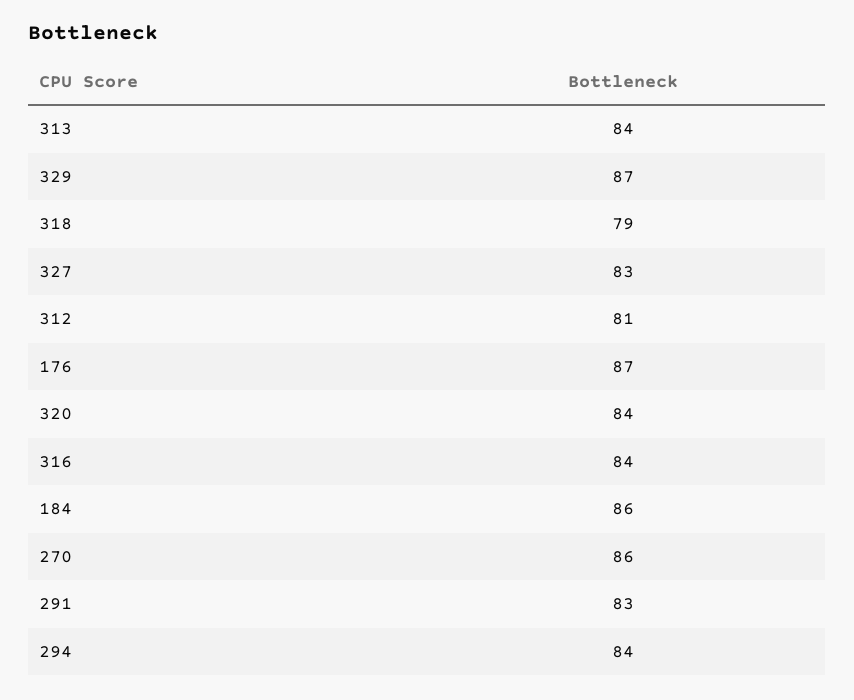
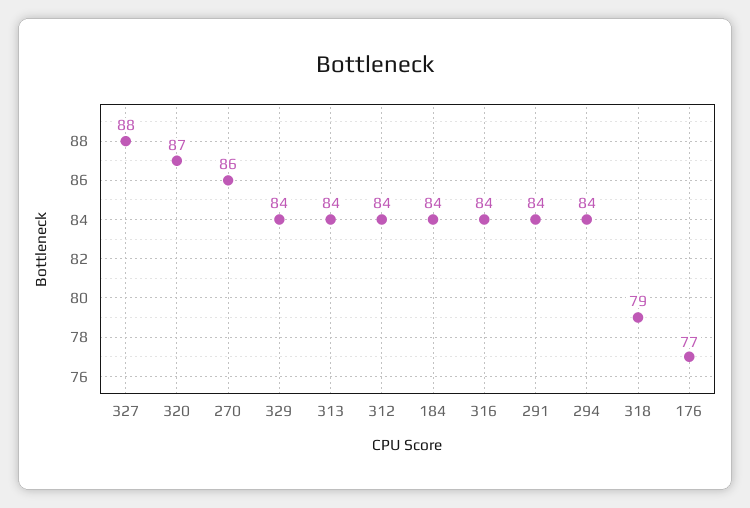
  {
    "313": 84,
-   "329": 87,
+   "329": 84,
    "318": 79,
-   "327": 83,
+   "327": 88,
-   "312": 81,
+   "312": 84,
-   "176": 87,
+   "176": 77,
-   "320": 84,
+   "320": 87,
    "316": 84,
-   "184": 86,
+   "184": 84,
    "270": 86,
-   "291": 83,
+   "291": 84,
    "294": 84
  }

